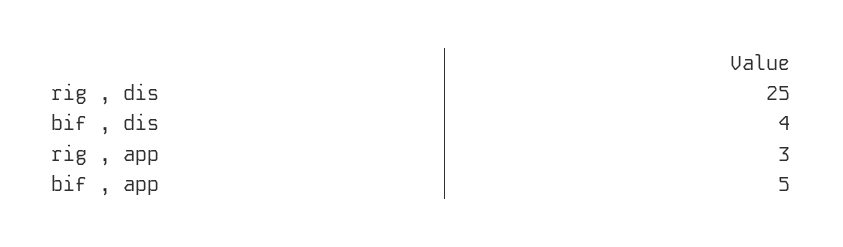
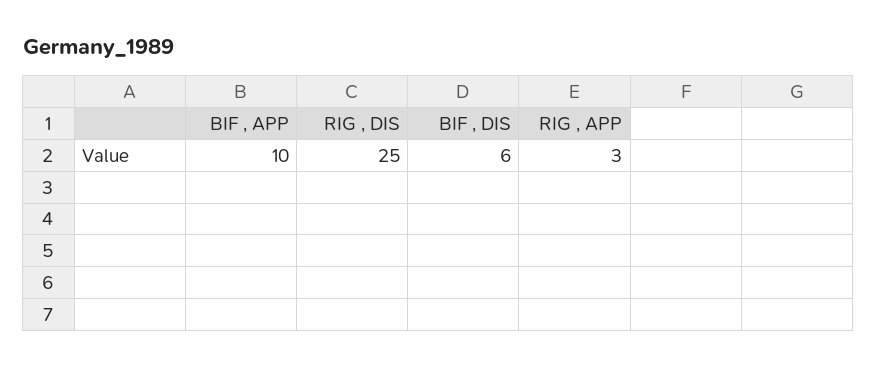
  {
    "rig , dis": 25,
-   "bif , dis": 4,
+   "bif , dis": 6,
    "rig , app": 3,
-   "bif , app": 5
+   "bif , app": 10
  }

